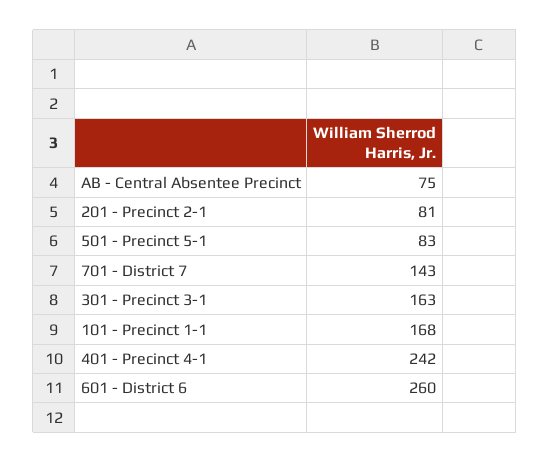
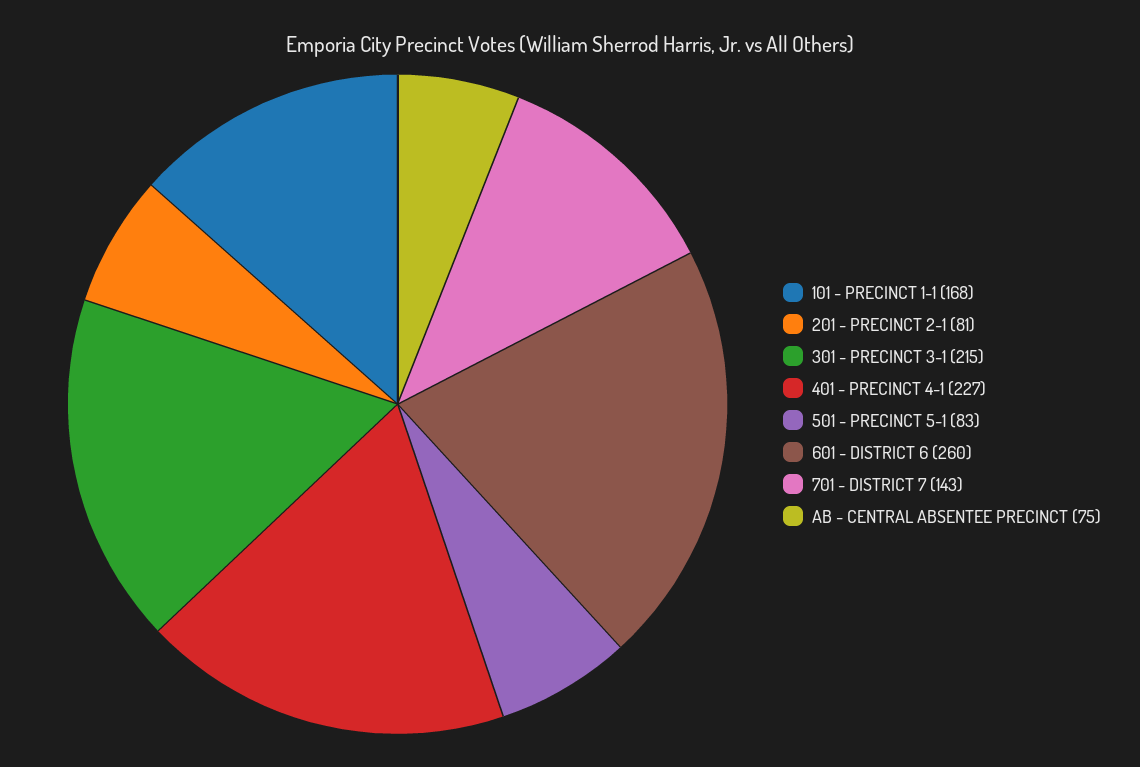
  {
    "AB - Central Absentee Precinct": 75,
    "201 - Precinct 2-1": 81,
    "501 - Precinct 5-1": 83,
    "701 - District 7": 143,
-   "301 - Precinct 3-1": 163,
+   "301 - Precinct 3-1": 215,
    "101 - Precinct 1-1": 168,
-   "401 - Precinct 4-1": 242,
+   "401 - Precinct 4-1": 227,
    "601 - District 6": 260
  }

